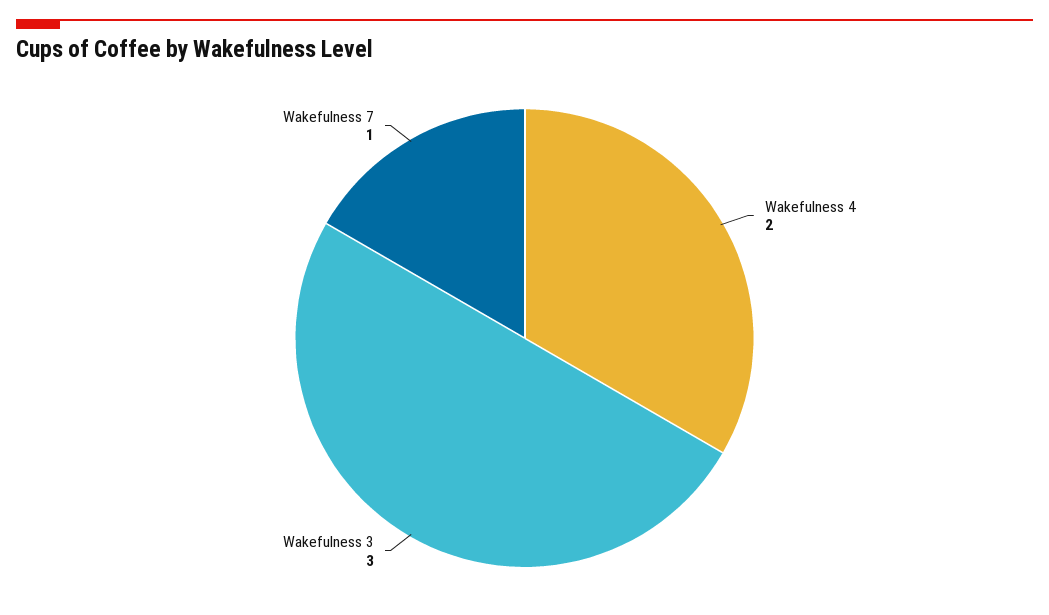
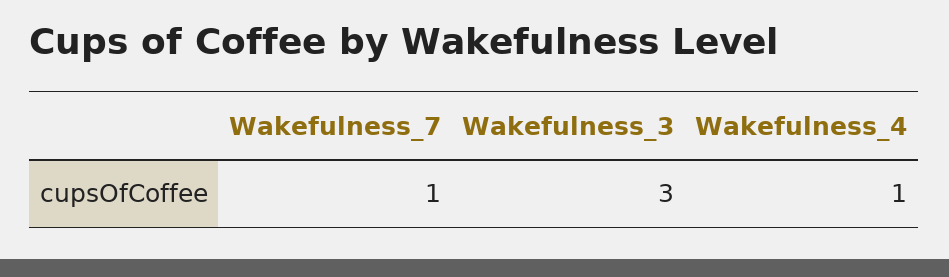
  {
-   "Wakefulness 4": 2,
+   "Wakefulness 4": 1,
    "Wakefulness 3": 3,
    "Wakefulness 7": 1
  }

